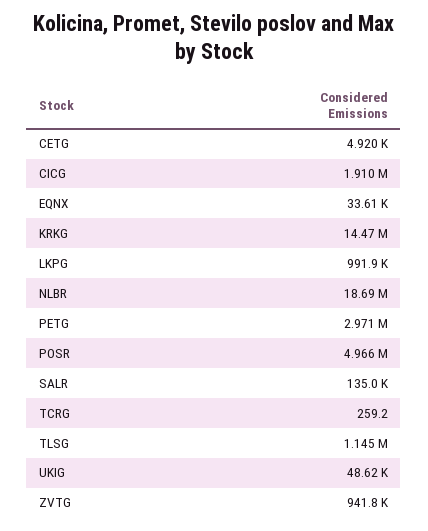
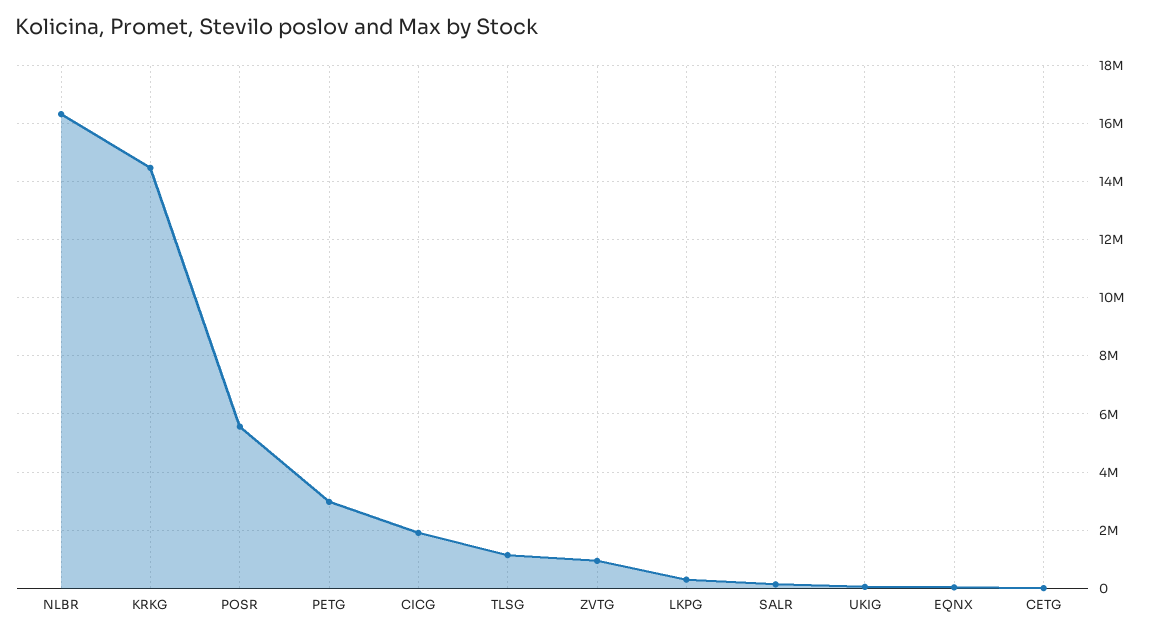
  {
    "CETG": 4920,
    "CICG": 1910000,
    "EQNX": 33610,
    "KRKG": 14470000,
-   "LKPG": 991900,
+   "LKPG": 250000,
-   "NLBR": 18690000,
+   "NLBR": 16250000,
    "PETG": 2971000,
-   "POSR": 4966000,
+   "POSR": 5500000,
    "SALR": 135000,
-   "TCRG": 259.2,
    "TLSG": 1145000,
    "UKIG": 48620,
    "ZVTG": 941800
  }

